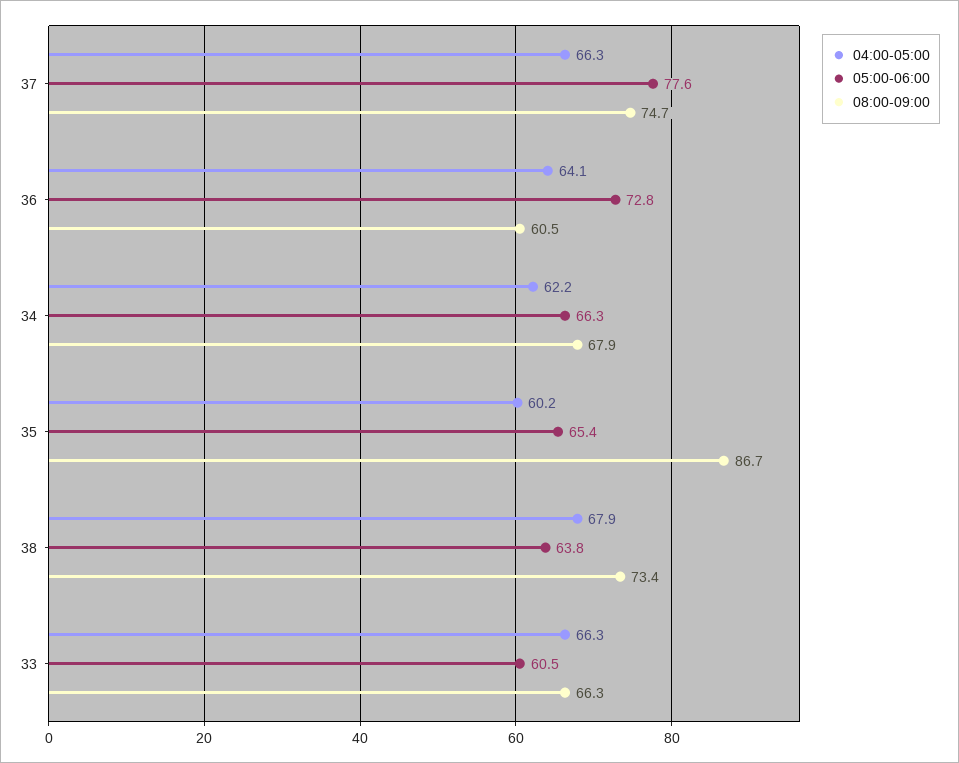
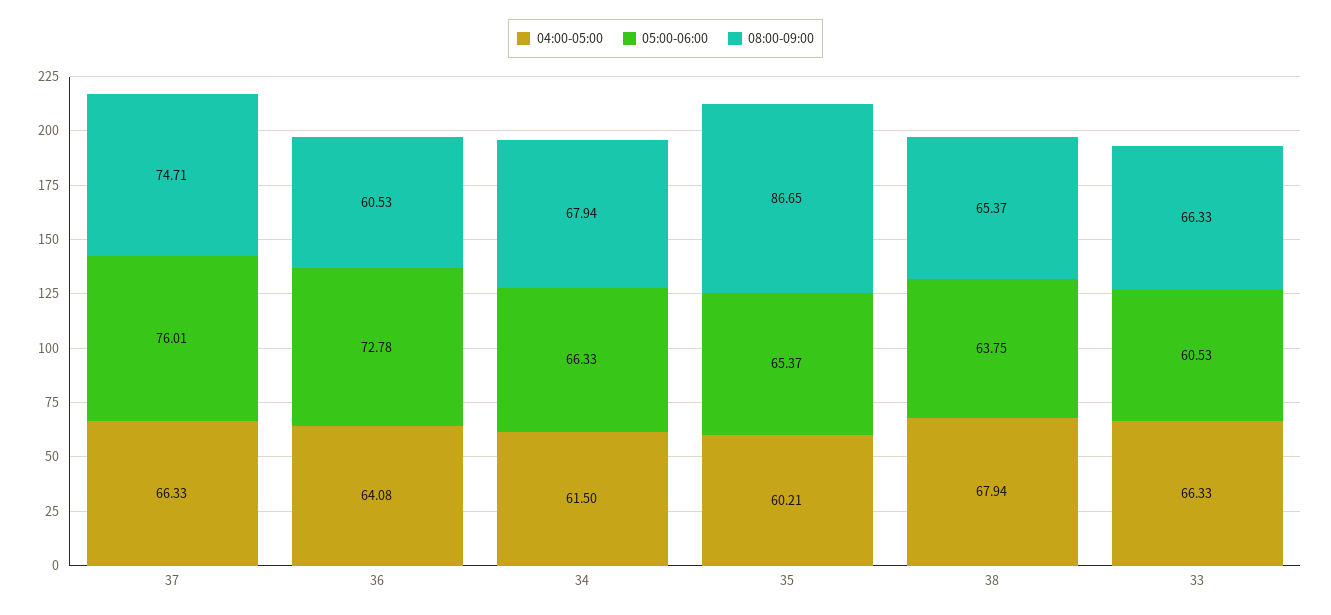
  {
    "04:00-05:00": {
      "37": 66.33,
      "36": 64.08,
-     "34": 62.2,
+     "34": 61.5,
      "35": 60.21,
      "38": 67.94,
      "33": 66.33
    },
    "05:00-06:00": {
-     "37": 77.6,
+     "37": 76.01,
      "36": 72.78,
      "34": 66.33,
      "35": 65.37,
      "38": 63.75,
      "33": 60.53
    },
    "08:00-09:00": {
      "37": 74.71,
      "36": 60.53,
      "34": 67.94,
      "35": 86.65,
-     "38": 73.4,
+     "38": 65.37,
      "33": 66.33
    }
  }

